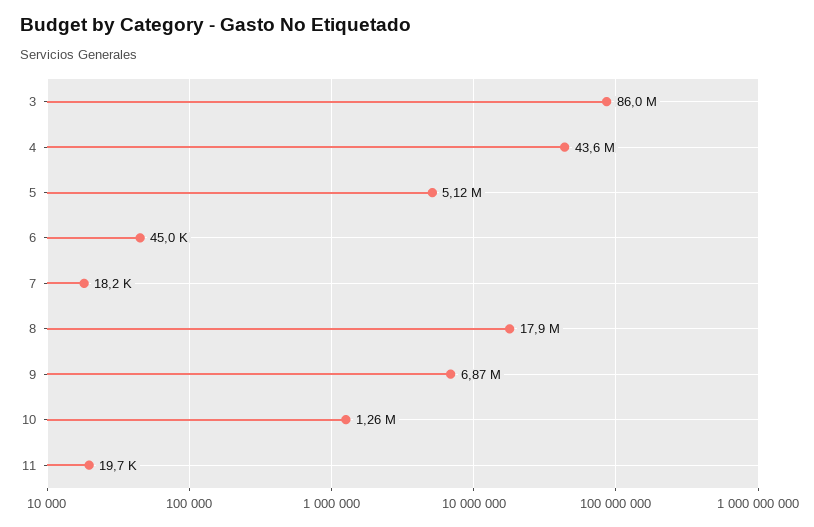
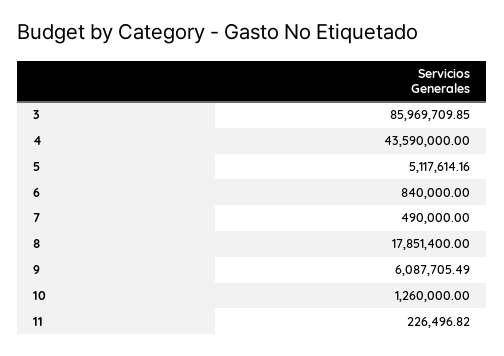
  {
    "3": 85969709.85,
    "4": 43590000,
    "5": 5117614.16,
-   "6": 45000,
+   "6": 840000,
-   "7": 18200,
+   "7": 490000,
    "8": 17851400,
-   "9": 6870000,
+   "9": 6087705.49,
    "10": 1260000,
-   "11": 19700
+   "11": 226496.82
  }

